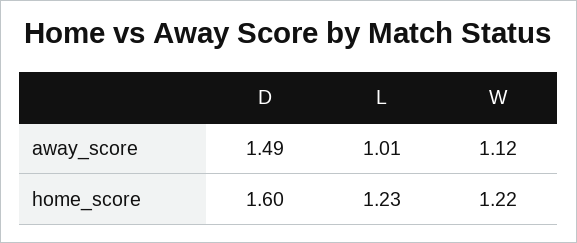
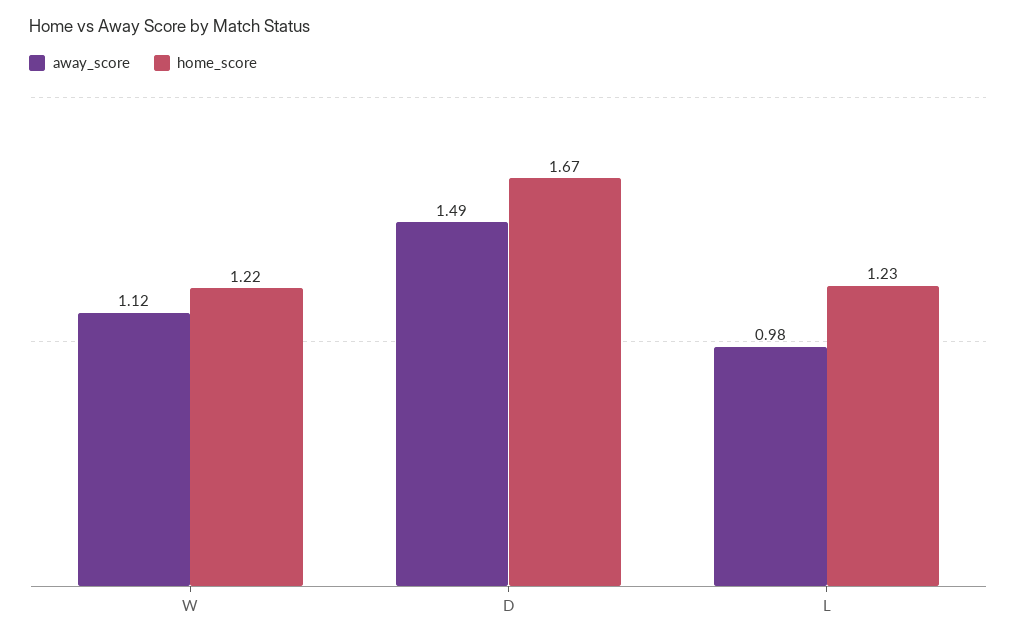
  {
    "away_score": {
      "D": 1.49,
-     "L": 1.01,
+     "L": 0.98,
      "W": 1.12
    },
    "home_score": {
-     "D": 1.6,
+     "D": 1.67,
      "L": 1.23,
      "W": 1.22
    }
  }

